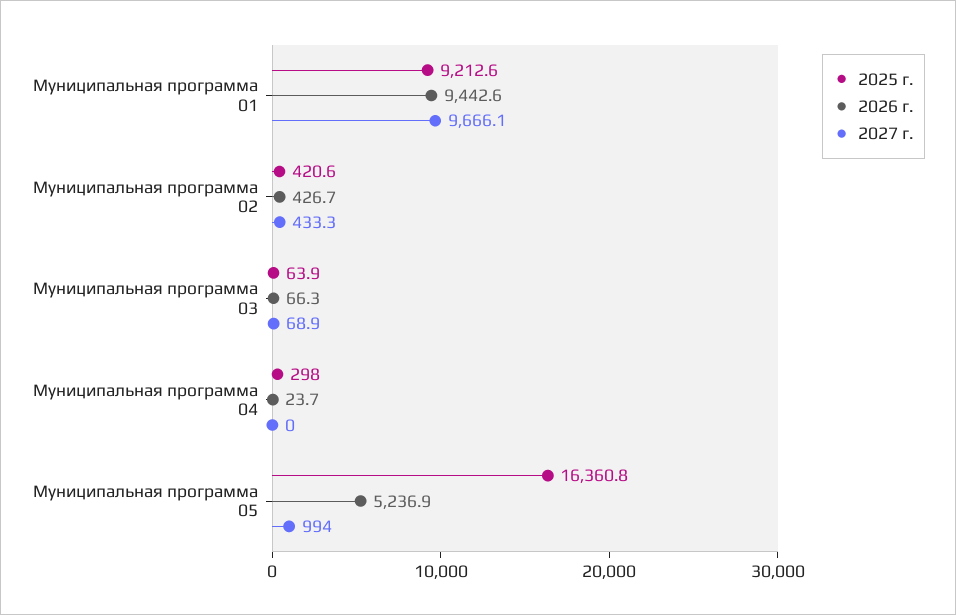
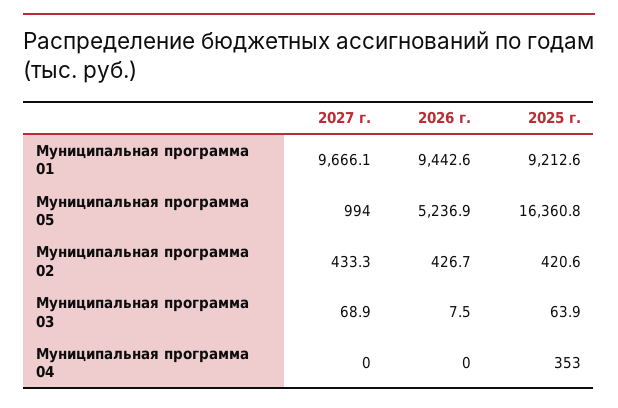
  {
    "2025 г.": {
      "Муниципальная программа 01": 9212.6,
      "Муниципальная программа 02": 420.6,
      "Муниципальная программа 03": 63.9,
-     "Муниципальная программа 04": 298,
+     "Муниципальная программа 04": 353,
      "Муниципальная программа 05": 16360.8
    },
    "2026 г.": {
      "Муниципальная программа 01": 9442.6,
      "Муниципальная программа 02": 426.7,
-     "Муниципальная программа 03": 66.3,
+     "Муниципальная программа 03": 7.5,
-     "Муниципальная программа 04": 23.7,
+     "Муниципальная программа 04": 0,
      "Муниципальная программа 05": 5236.9
    },
    "2027 г.": {
      "Муниципальная программа 01": 9666.1,
      "Муниципальная программа 02": 433.3,
      "Муниципальная программа 03": 68.9,
      "Муниципальная программа 04": 0,
      "Муниципальная программа 05": 994
    }
  }

